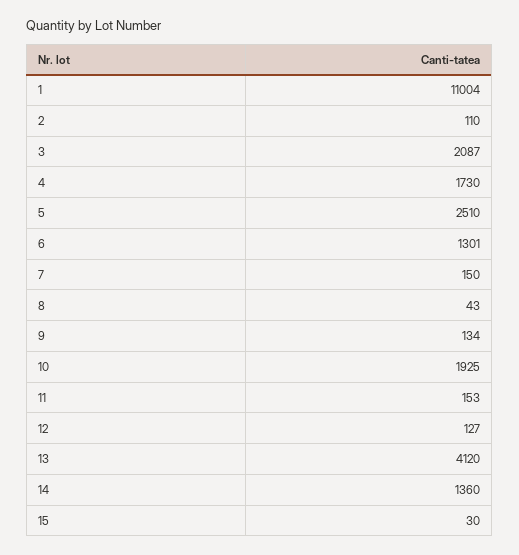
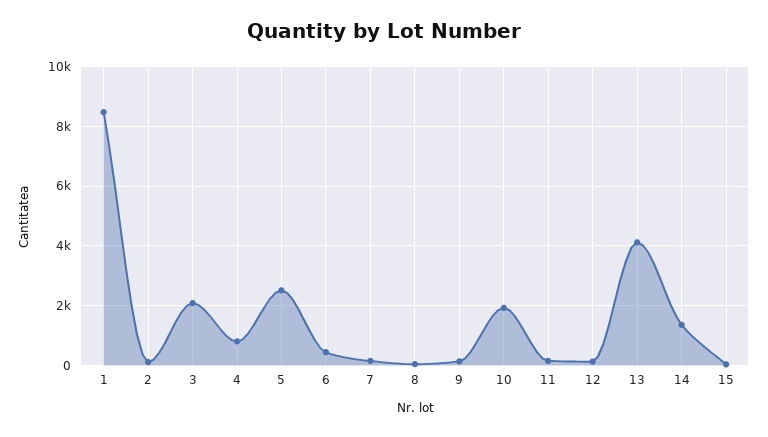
  {
-   "1": 11004,
+   "1": 8500,
    "2": 110,
    "3": 2087,
-   "4": 1730,
+   "4": 750,
    "5": 2510,
-   "6": 1301,
+   "6": 500,
    "7": 150,
    "8": 43,
    "9": 134,
    "10": 1925,
    "11": 153,
    "12": 127,
    "13": 4120,
    "14": 1360,
    "15": 30
  }

